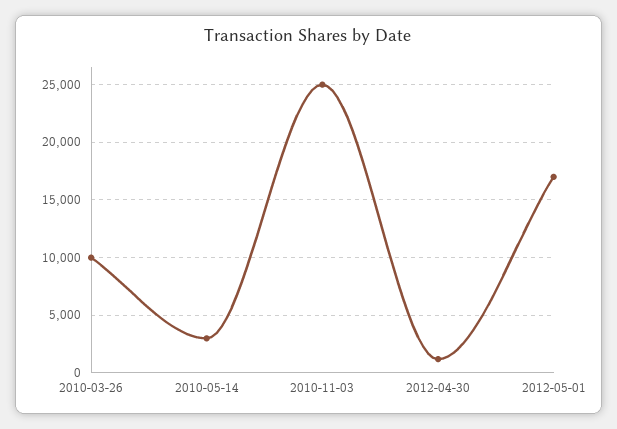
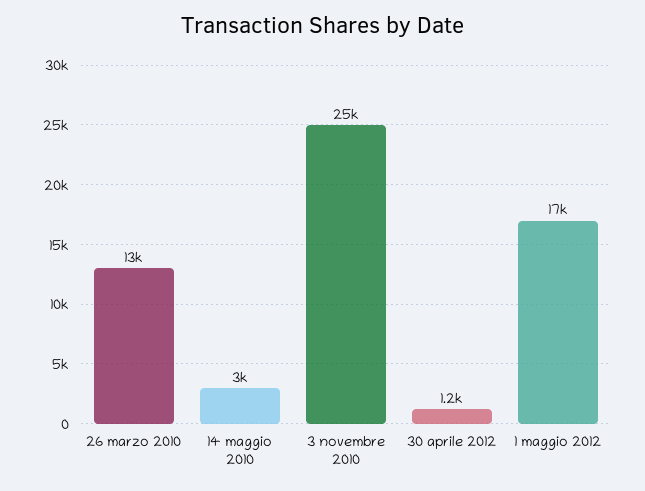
  {
-   "2010-03-26": 10000,
+   "2010-03-26": 13000,
    "2010-05-14": 3000,
    "2010-11-03": 25000,
    "2012-04-30": 1200,
    "2012-05-01": 17000
  }

